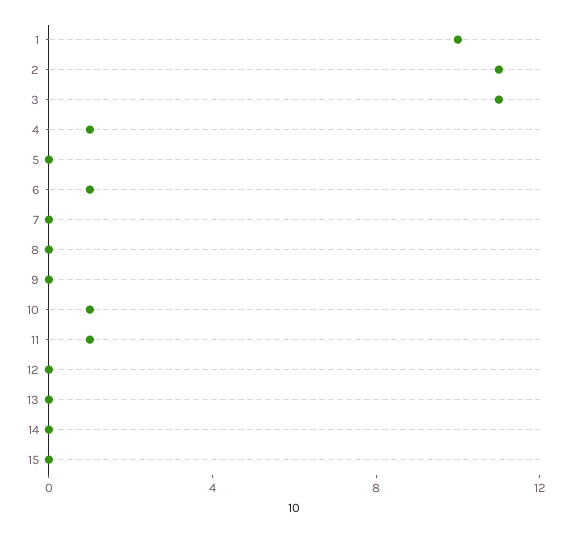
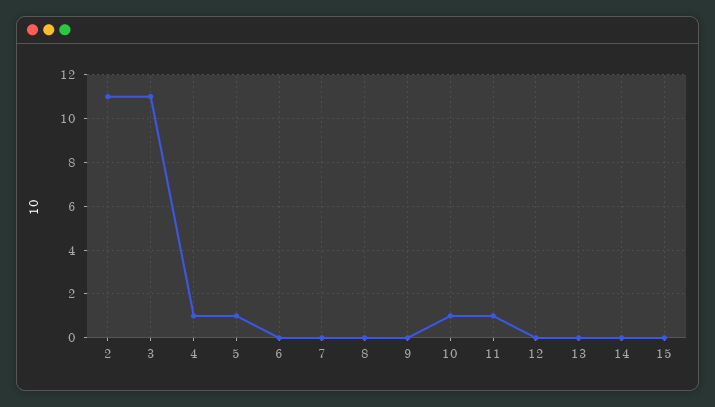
  {
-   "1": 10,
    "2": 11,
    "3": 11,
    "4": 1,
-   "5": 0,
+   "5": 1,
-   "6": 1,
+   "6": 0,
    "7": 0,
    "8": 0,
    "9": 0,
    "10": 1,
    "11": 1,
    "12": 0,
    "13": 0,
    "14": 0,
    "15": 0
  }

